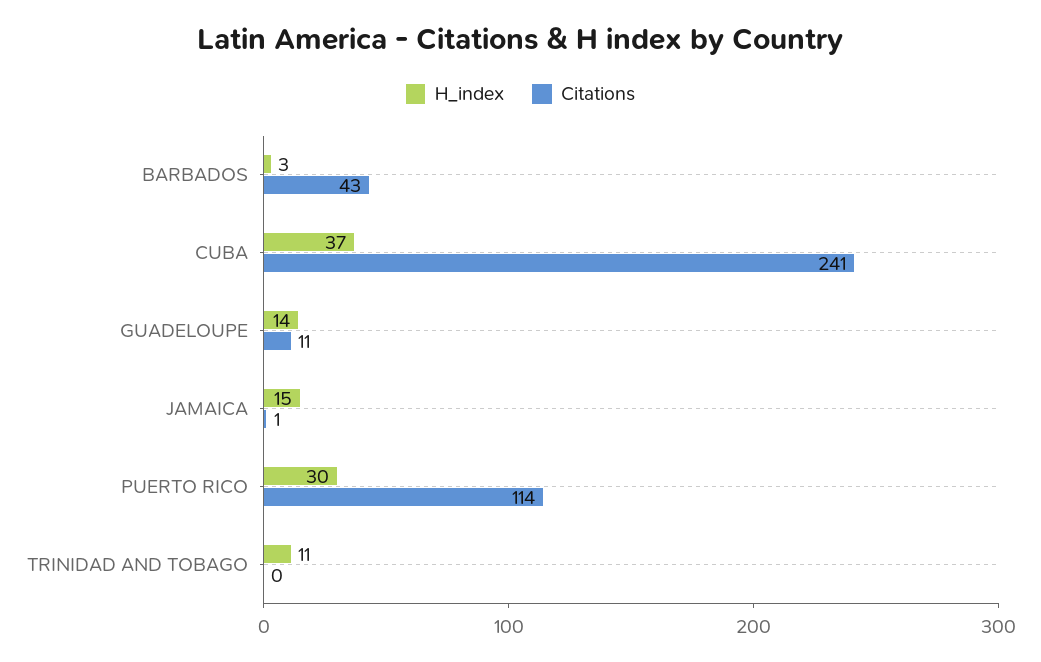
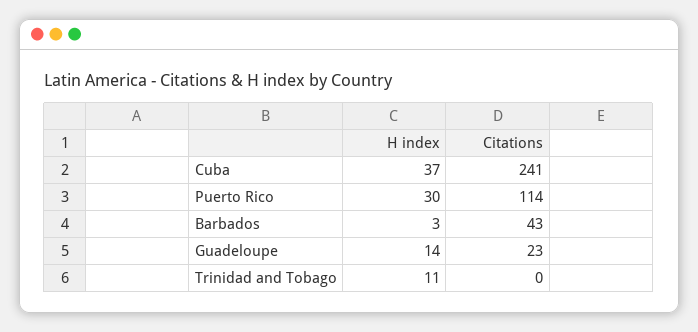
  {
    "H_index": {
      "BARBADOS": 3,
      "CUBA": 37,
      "GUADELOUPE": 14,
-     "JAMAICA": 15,
      "PUERTO RICO": 30,
      "TRINIDAD AND TOBAGO": 11
    },
    "Citations": {
      "BARBADOS": 43,
      "CUBA": 241,
-     "GUADELOUPE": 11,
+     "GUADELOUPE": 23,
-     "JAMAICA": 1,
      "PUERTO RICO": 114,
      "TRINIDAD AND TOBAGO": 0
    }
  }

